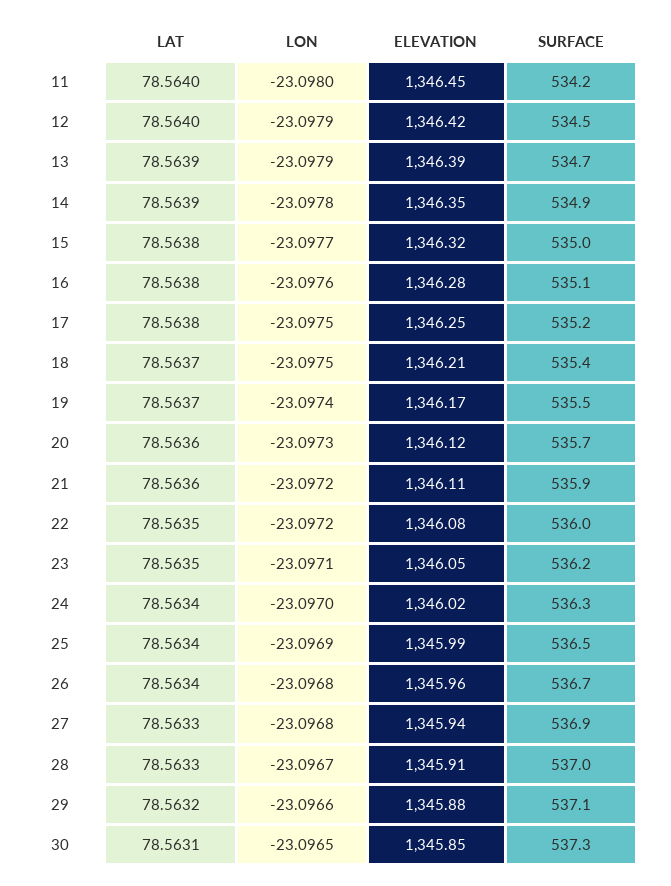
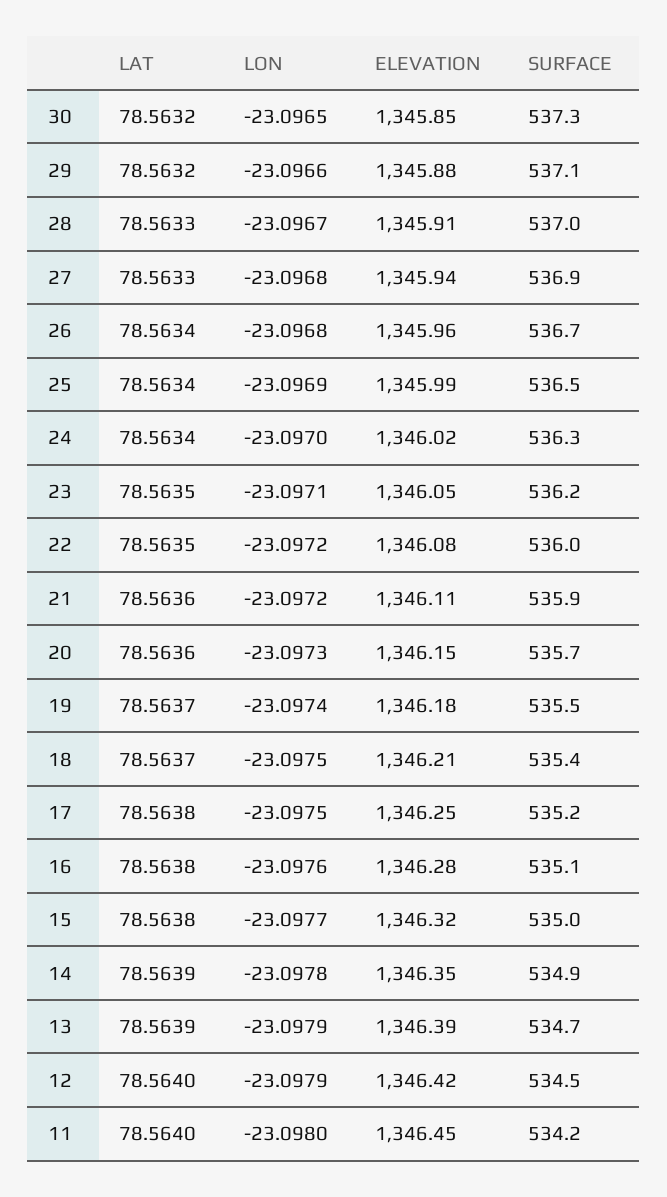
  {
    "LAT": {
      "11": 78.564,
      "12": 78.564,
      "13": 78.5639,
      "14": 78.5639,
      "15": 78.5638,
      "16": 78.5638,
      "17": 78.5638,
      "18": 78.5637,
      "19": 78.5637,
      "20": 78.5636,
      "21": 78.5636,
      "22": 78.5635,
      "23": 78.5635,
      "24": 78.5634,
      "25": 78.5634,
      "26": 78.5634,
      "27": 78.5633,
      "28": 78.5633,
      "29": 78.5632,
-     "30": 78.5631
+     "30": 78.5632
    },
    "LON": {
      "11": -23.098,
      "12": -23.0979,
      "13": -23.0979,
      "14": -23.0978,
      "15": -23.0977,
      "16": -23.0976,
      "17": -23.0975,
      "18": -23.0975,
      "19": -23.0974,
      "20": -23.0973,
      "21": -23.0972,
      "22": -23.0972,
      "23": -23.0971,
      "24": -23.097,
      "25": -23.0969,
      "26": -23.0968,
      "27": -23.0968,
      "28": -23.0967,
      "29": -23.0966,
      "30": -23.0965
    },
    "ELEVATION": {
      "11": 1346.45,
      "12": 1346.42,
      "13": 1346.39,
      "14": 1346.35,
      "15": 1346.32,
      "16": 1346.28,
      "17": 1346.25,
      "18": 1346.21,
-     "19": 1346.17,
+     "19": 1346.18,
-     "20": 1346.12,
+     "20": 1346.15,
      "21": 1346.11,
      "22": 1346.08,
      "23": 1346.05,
      "24": 1346.02,
      "25": 1345.99,
      "26": 1345.96,
      "27": 1345.94,
      "28": 1345.91,
      "29": 1345.88,
      "30": 1345.85
    },
    "SURFACE": {
      "11": 534.2,
      "12": 534.5,
      "13": 534.7,
      "14": 534.9,
      "15": 535,
      "16": 535.1,
      "17": 535.2,
      "18": 535.4,
      "19": 535.5,
      "20": 535.7,
      "21": 535.9,
      "22": 536,
      "23": 536.2,
      "24": 536.3,
      "25": 536.5,
      "26": 536.7,
      "27": 536.9,
      "28": 537,
      "29": 537.1,
      "30": 537.3
    }
  }

